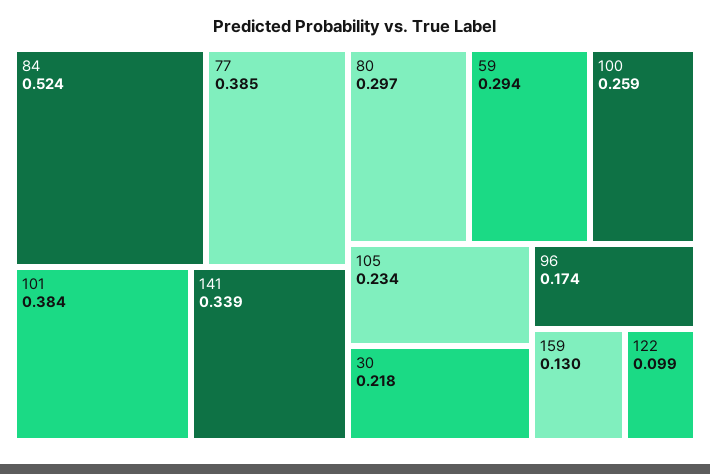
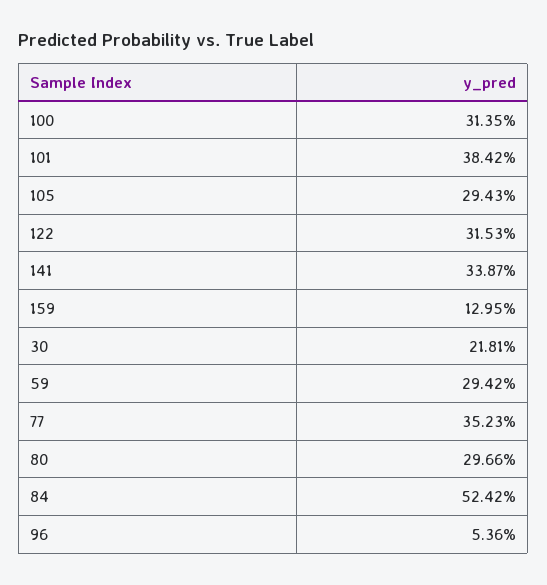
  {
    "84": 0.5242,
-   "77": 0.385,
+   "77": 0.3523,
    "101": 0.3842,
    "141": 0.3387,
    "80": 0.2966,
    "59": 0.2942,
-   "100": 0.259,
+   "100": 0.3135,
-   "105": 0.234,
+   "105": 0.2943,
    "30": 0.2181,
-   "96": 0.174,
+   "96": 0.0536,
    "159": 0.1295,
-   "122": 0.099
+   "122": 0.3153
  }

